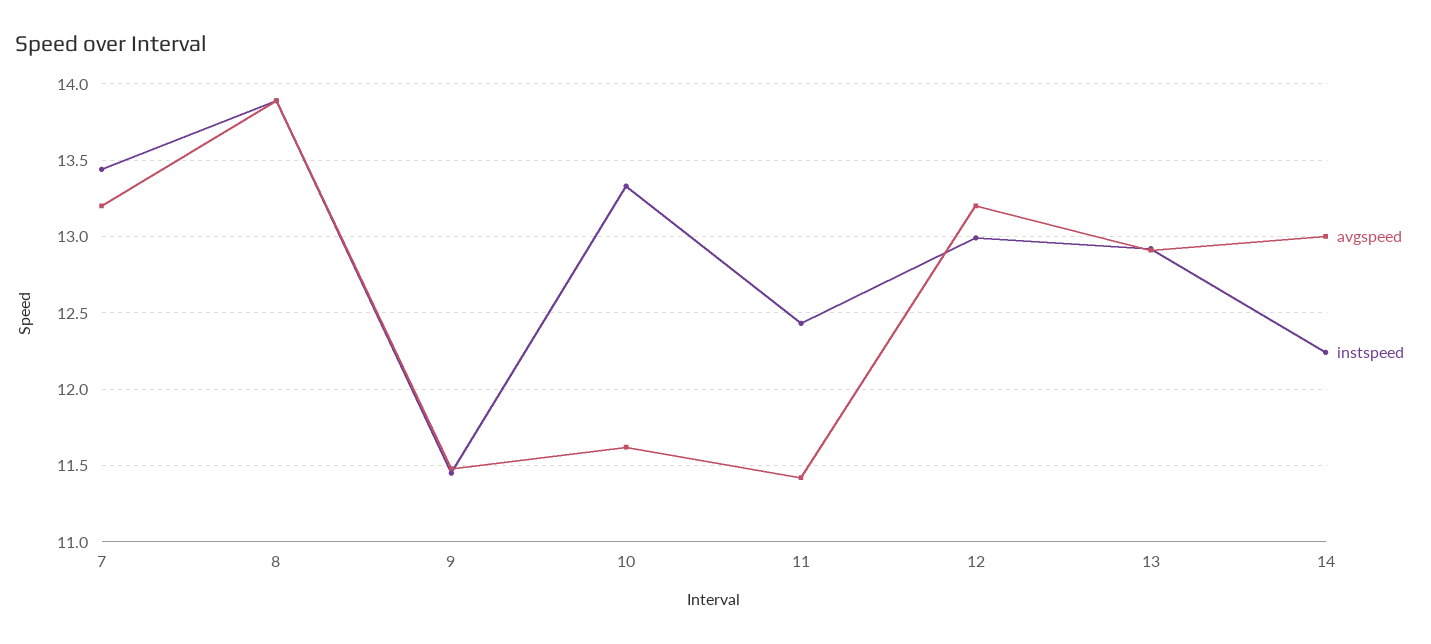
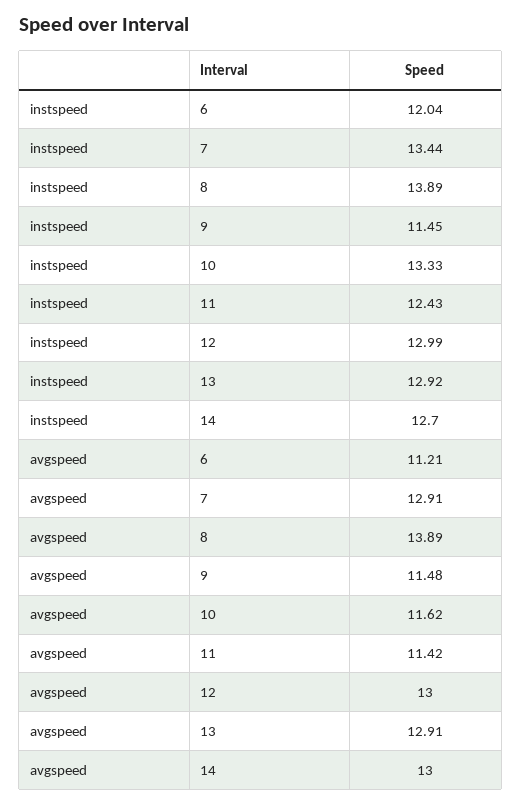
  {
    "avgspeed": {
-     "7": 13.2,
+     "7": 12.91,
      "8": 13.89,
      "9": 11.48,
      "10": 11.62,
      "11": 11.42,
-     "12": 13.2,
+     "12": 13,
      "13": 12.91,
-     "14": 13
+     "14": 13,
+     "6": 11.21
    },
    "instspeed": {
      "7": 13.44,
      "8": 13.89,
      "9": 11.45,
      "10": 13.33,
      "11": 12.43,
      "12": 12.99,
      "13": 12.92,
-     "14": 12.25
+     "14": 12.7,
+     "6": 12.04
    }
  }

